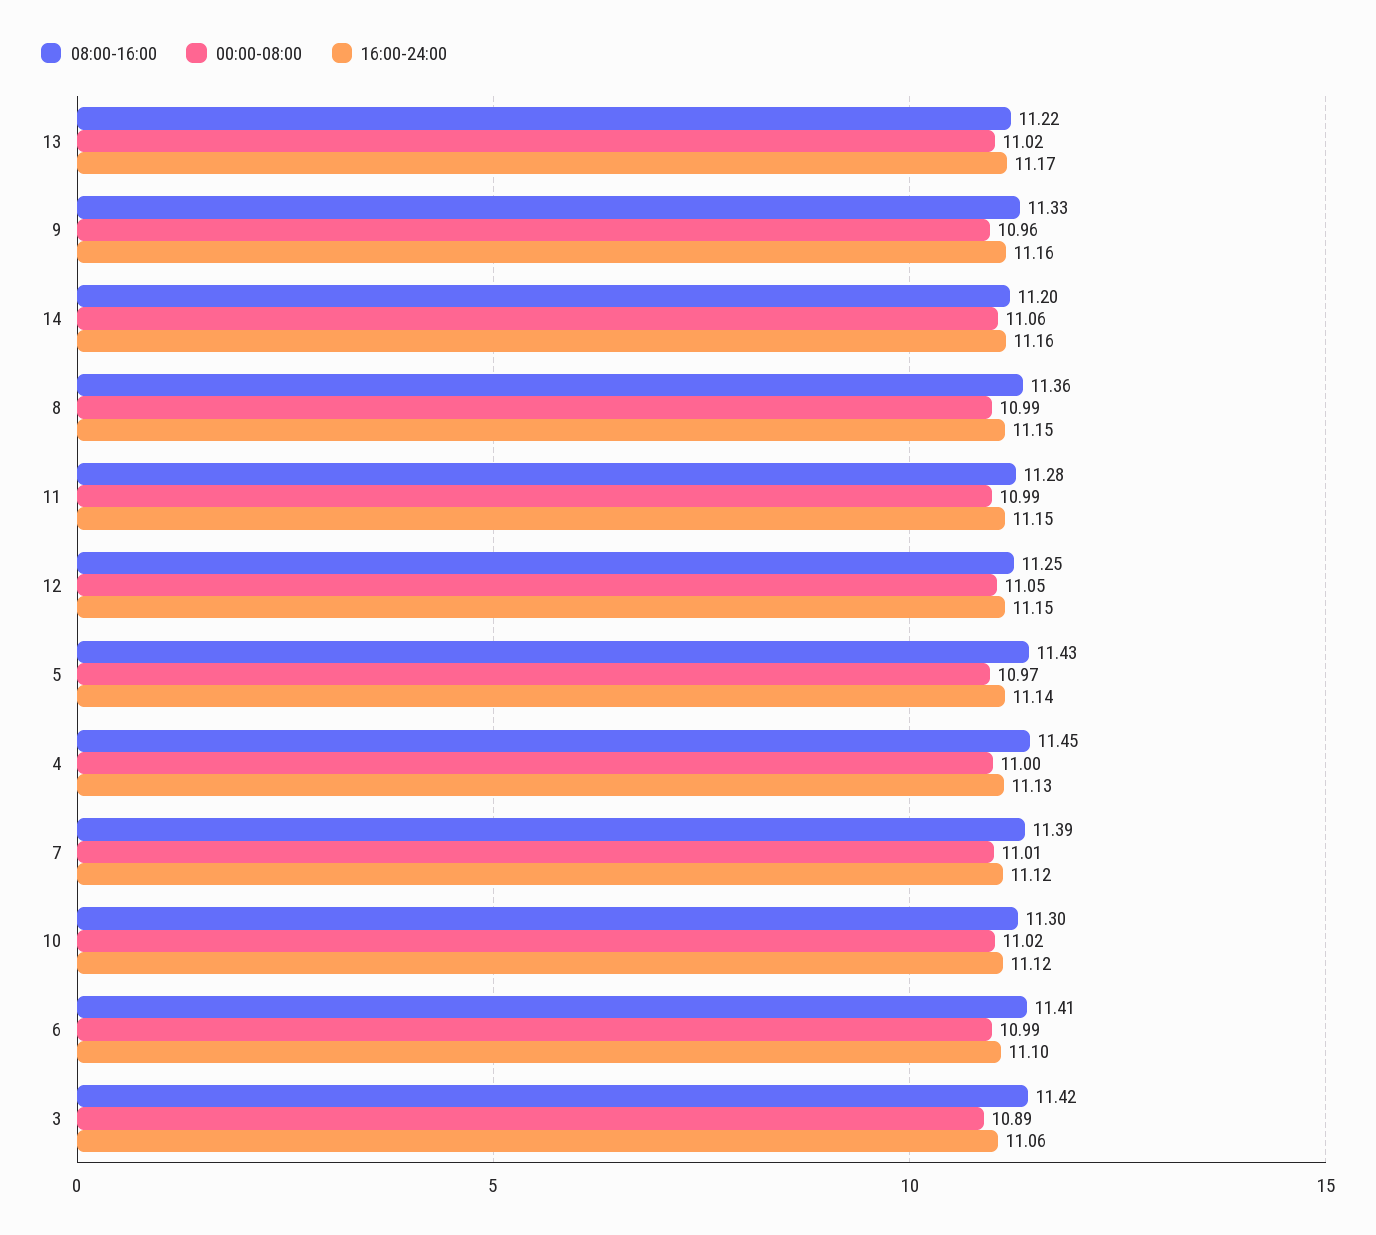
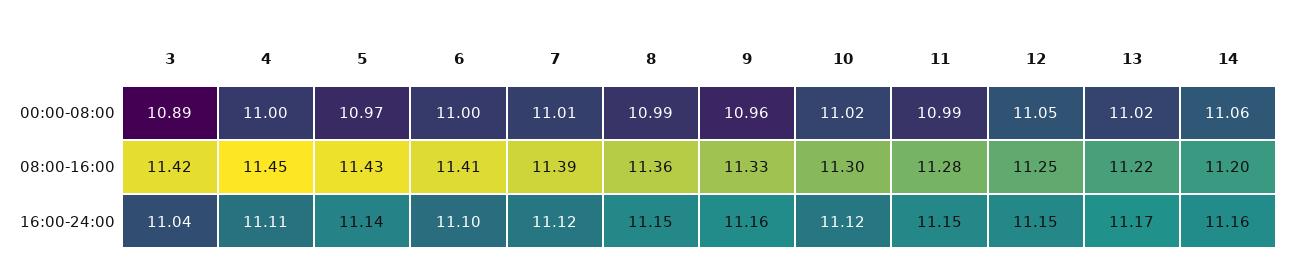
  {
    "08:00-16:00": {
      "13": 11.22,
      "9": 11.33,
      "14": 11.2,
      "8": 11.36,
      "11": 11.28,
      "12": 11.25,
      "5": 11.43,
      "4": 11.45,
      "7": 11.39,
      "10": 11.3,
      "6": 11.41,
      "3": 11.42
    },
    "00:00-08:00": {
      "13": 11.02,
      "9": 10.96,
      "14": 11.06,
      "8": 10.99,
      "11": 10.99,
      "12": 11.05,
      "5": 10.97,
      "4": 11,
      "7": 11.01,
      "10": 11.02,
-     "6": 10.99,
+     "6": 11,
      "3": 10.89
    },
    "16:00-24:00": {
      "13": 11.17,
      "9": 11.16,
      "14": 11.16,
      "8": 11.15,
      "11": 11.15,
      "12": 11.15,
      "5": 11.14,
-     "4": 11.13,
+     "4": 11.11,
      "7": 11.12,
      "10": 11.12,
      "6": 11.1,
-     "3": 11.06
+     "3": 11.04
    }
  }

